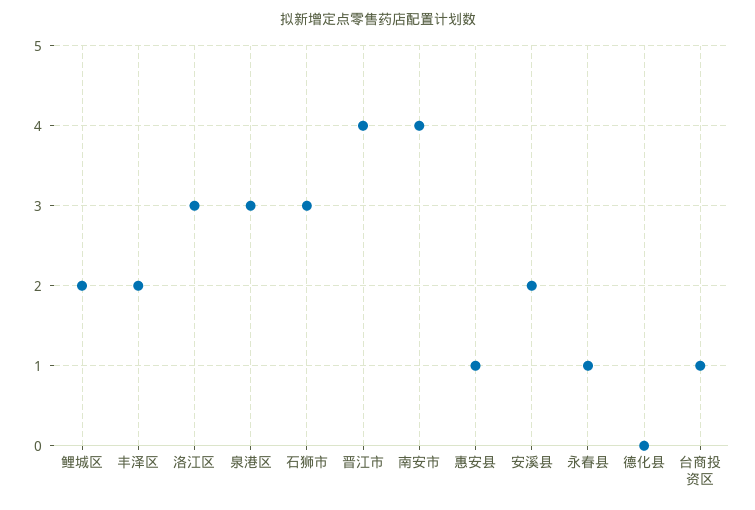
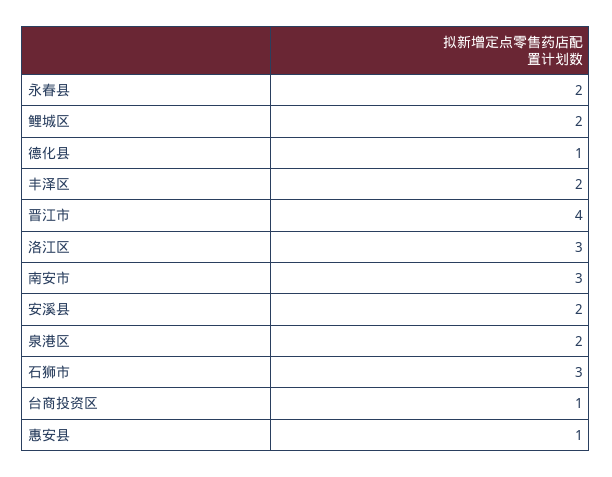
  {
    "鲤城区": 2,
    "丰泽区": 2,
    "洛江区": 3,
-   "泉港区": 3,
+   "泉港区": 2,
    "石狮市": 3,
    "晋江市": 4,
-   "南安市": 4,
+   "南安市": 3,
    "惠安县": 1,
    "安溪县": 2,
-   "永春县": 1,
+   "永春县": 2,
-   "德化县": 0,
+   "德化县": 1,
    "台商投资区": 1
  }

